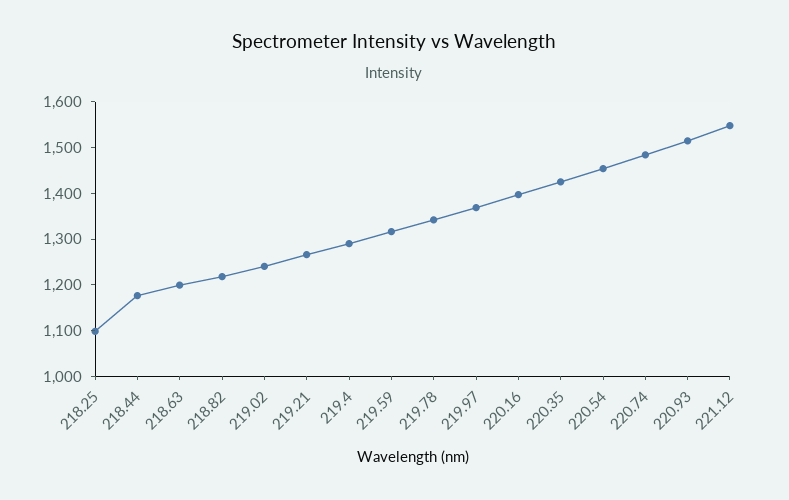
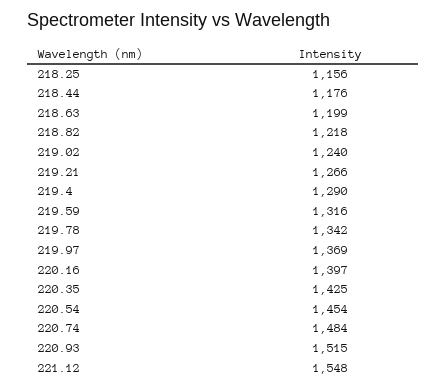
  {
-   "218.25": 1100,
+   "218.25": 1156,
    "218.44": 1176,
    "218.63": 1199,
    "218.82": 1218,
    "219.02": 1240,
    "219.21": 1266,
    "219.4": 1290,
    "219.59": 1316,
    "219.78": 1342,
    "219.97": 1369,
    "220.16": 1397,
    "220.35": 1425,
    "220.54": 1454,
    "220.74": 1484,
    "220.93": 1515,
    "221.12": 1548
  }

